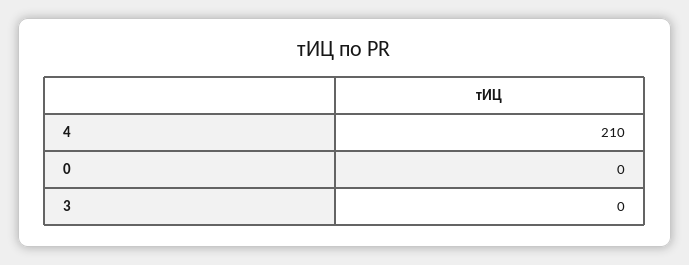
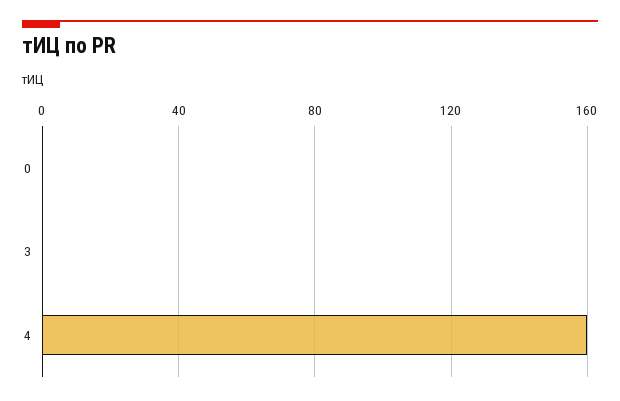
  {
-   "4": 210,
+   "4": 160,
    "0": 0,
    "3": 0
  }

